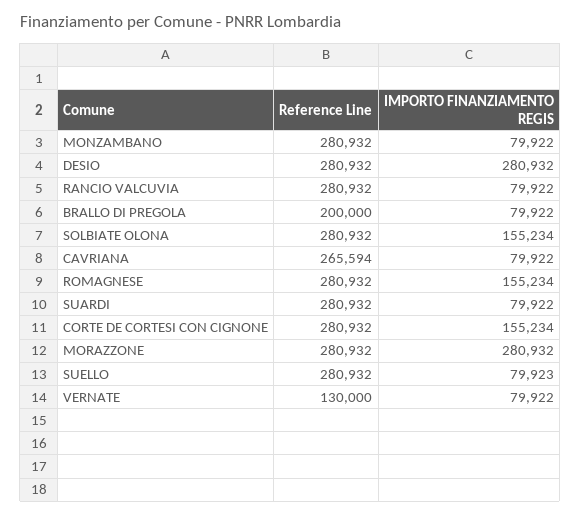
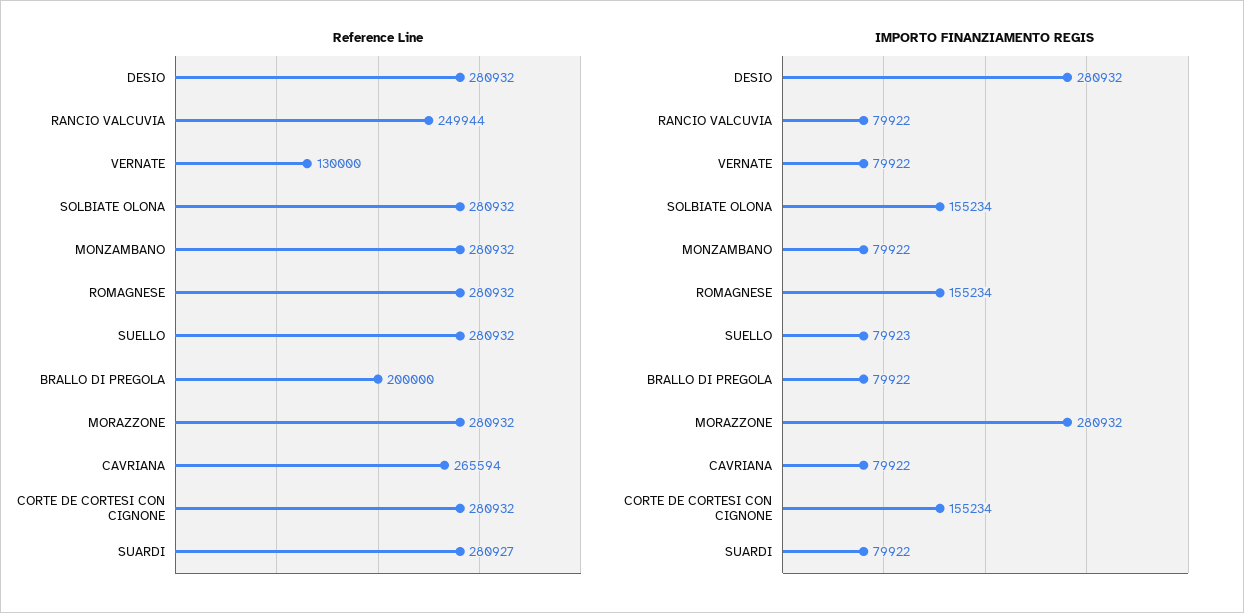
  {
    "Reference Line": {
      "MONZAMBANO": 280932,
      "DESIO": 280932,
-     "RANCIO VALCUVIA": 280932,
+     "RANCIO VALCUVIA": 249944,
      "BRALLO DI PREGOLA": 200000,
      "SOLBIATE OLONA": 280932,
      "CAVRIANA": 265594,
      "ROMAGNESE": 280932,
-     "SUARDI": 280932,
+     "SUARDI": 280927,
      "CORTE DE CORTESI CON CIGNONE": 280932,
      "MORAZZONE": 280932,
      "SUELLO": 280932,
      "VERNATE": 130000
    },
    "IMPORTO FINANZIAMENTO REGIS": {
      "MONZAMBANO": 79922,
      "DESIO": 280932,
      "RANCIO VALCUVIA": 79922,
      "BRALLO DI PREGOLA": 79922,
      "SOLBIATE OLONA": 155234,
      "CAVRIANA": 79922,
      "ROMAGNESE": 155234,
      "SUARDI": 79922,
      "CORTE DE CORTESI CON CIGNONE": 155234,
      "MORAZZONE": 280932,
      "SUELLO": 79923,
      "VERNATE": 79922
    }
  }

